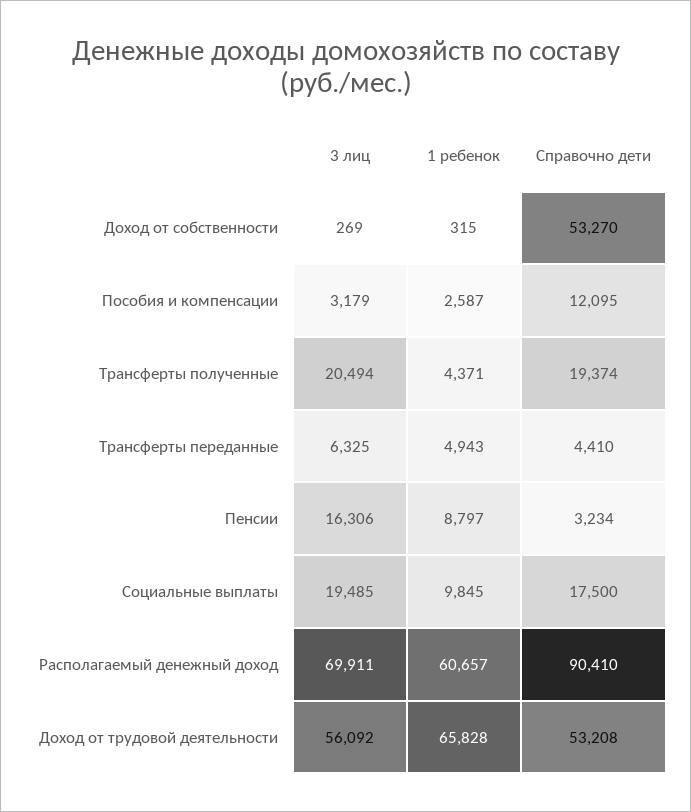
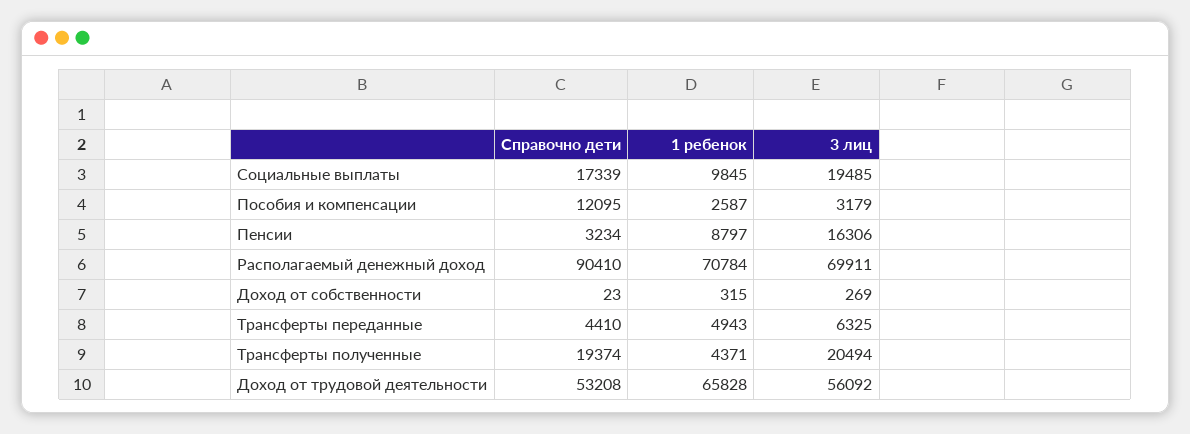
  {
    "3 лиц": {
      "Доход от собственности": 269,
      "Пособия и компенсации": 3179,
      "Трансферты полученные": 20494,
      "Трансферты переданные": 6325,
      "Пенсии": 16306,
      "Социальные выплаты": 19485,
      "Располагаемый денежный доход": 69911,
      "Доход от трудовой деятельности": 56092
    },
    "1 ребенок": {
      "Доход от собственности": 315,
      "Пособия и компенсации": 2587,
      "Трансферты полученные": 4371,
      "Трансферты переданные": 4943,
      "Пенсии": 8797,
      "Социальные выплаты": 9845,
-     "Располагаемый денежный доход": 60657,
+     "Располагаемый денежный доход": 70784,
      "Доход от трудовой деятельности": 65828
    },
    "Справочно дети": {
-     "Доход от собственности": 53270,
+     "Доход от собственности": 23,
      "Пособия и компенсации": 12095,
      "Трансферты полученные": 19374,
      "Трансферты переданные": 4410,
      "Пенсии": 3234,
-     "Социальные выплаты": 17500,
+     "Социальные выплаты": 17339,
      "Располагаемый денежный доход": 90410,
      "Доход от трудовой деятельности": 53208
    }
  }

